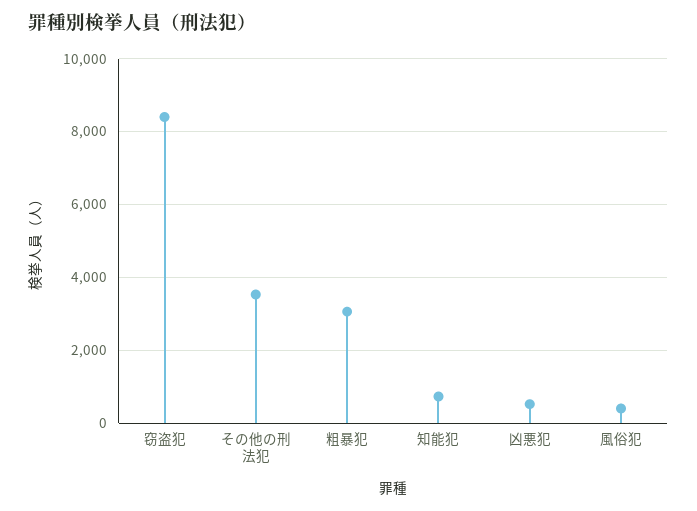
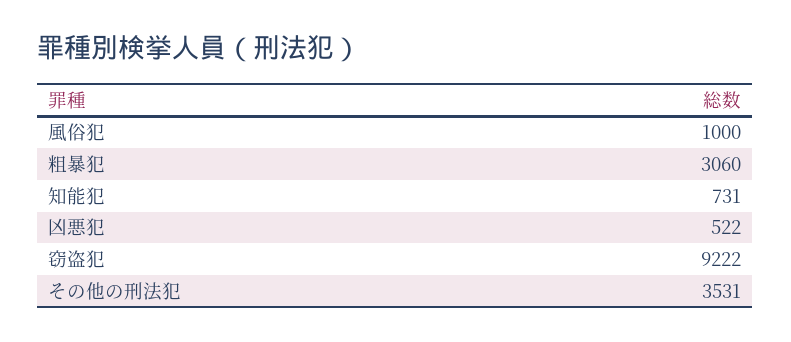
  {
-   "窃盗犯": 8400,
+   "窃盗犯": 9222,
    "その他の刑法犯": 3531,
    "粗暴犯": 3060,
    "知能犯": 731,
    "凶悪犯": 522,
-   "風俗犯": 400
+   "風俗犯": 1000
  }

